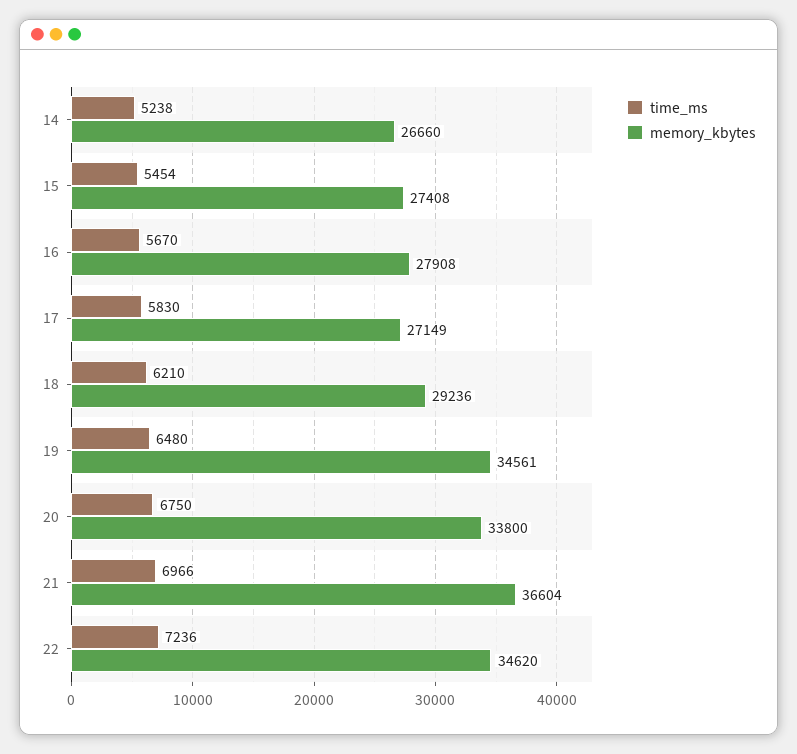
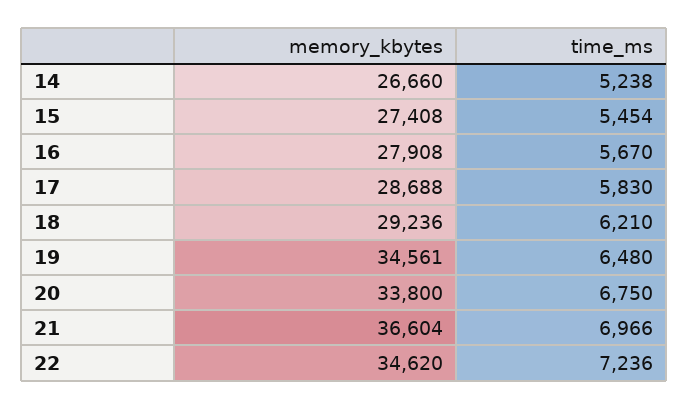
  {
    "time_ms": {
      "14": 5238,
      "15": 5454,
      "16": 5670,
      "17": 5830,
      "18": 6210,
      "19": 6480,
      "20": 6750,
      "21": 6966,
      "22": 7236
    },
    "memory_kbytes": {
      "14": 26660,
      "15": 27408,
      "16": 27908,
-     "17": 27149,
+     "17": 28688,
      "18": 29236,
      "19": 34561,
      "20": 33800,
      "21": 36604,
      "22": 34620
    }
  }

